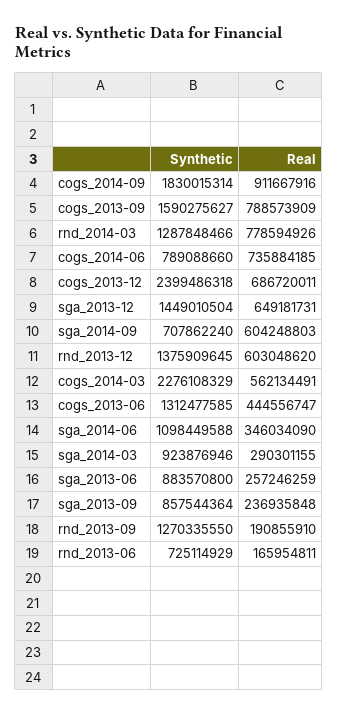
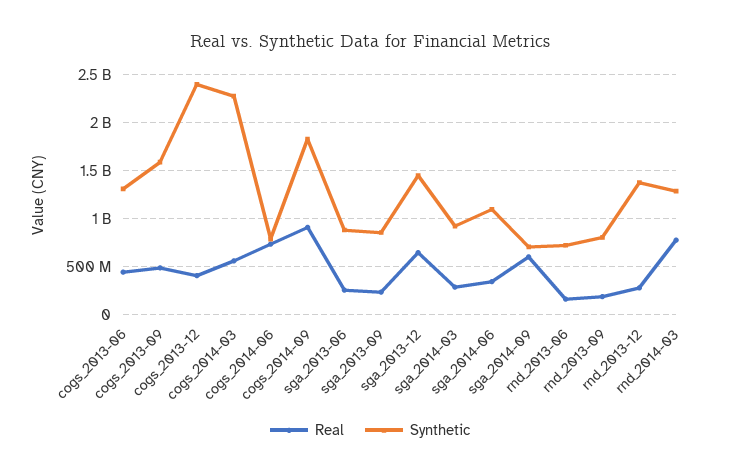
  {
    "Synthetic": {
      "cogs_2014-09": 1830015314,
      "cogs_2013-09": 1590275627,
      "rnd_2014-03": 1287848466,
      "cogs_2014-06": 789088660,
      "cogs_2013-12": 2399486318,
      "sga_2013-12": 1449010504,
      "sga_2014-09": 707862240,
      "rnd_2013-12": 1375909645,
      "cogs_2014-03": 2276108329,
      "cogs_2013-06": 1312477585,
      "sga_2014-06": 1098449588,
      "sga_2014-03": 923876946,
      "sga_2013-06": 883570800,
      "sga_2013-09": 857544364,
-     "rnd_2013-09": 1270335550,
+     "rnd_2013-09": 800000000,
      "rnd_2013-06": 725114929
    },
    "Real": {
      "cogs_2014-09": 911667916,
-     "cogs_2013-09": 788573909,
+     "cogs_2013-09": 500000000,
      "rnd_2014-03": 778594926,
      "cogs_2014-06": 735884185,
-     "cogs_2013-12": 686720011,
+     "cogs_2013-12": 400000000,
      "sga_2013-12": 649181731,
      "sga_2014-09": 604248803,
-     "rnd_2013-12": 603048620,
+     "rnd_2013-12": 300000000,
      "cogs_2014-03": 562134491,
      "cogs_2013-06": 444556747,
      "sga_2014-06": 346034090,
      "sga_2014-03": 290301155,
      "sga_2013-06": 257246259,
      "sga_2013-09": 236935848,
      "rnd_2013-09": 190855910,
      "rnd_2013-06": 165954811
    }
  }

